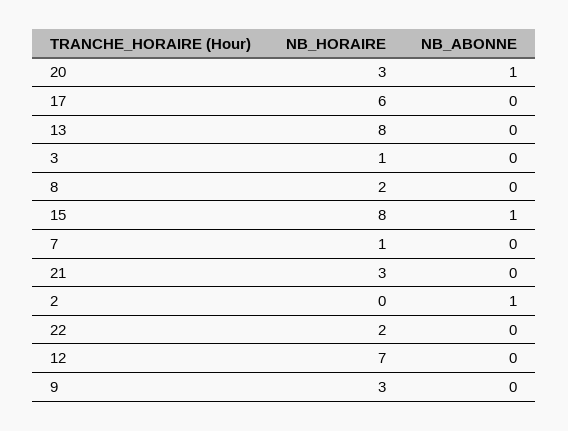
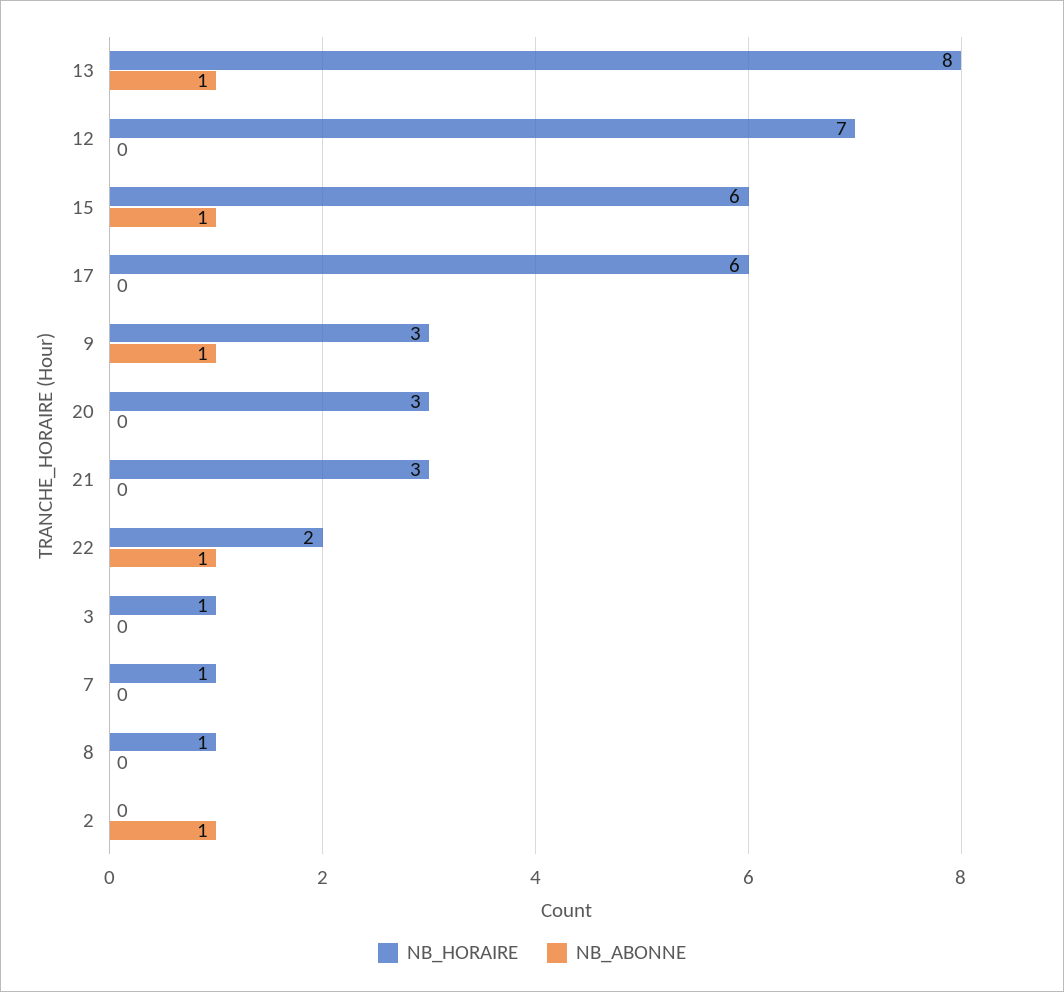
  {
    "NB_HORAIRE": {
      "20": 3,
      "17": 6,
      "13": 8,
      "3": 1,
-     "8": 2,
+     "8": 1,
-     "15": 8,
+     "15": 6,
      "7": 1,
      "21": 3,
      "2": 0,
      "22": 2,
      "12": 7,
      "9": 3
    },
    "NB_ABONNE": {
-     "20": 1,
+     "20": 0,
      "17": 0,
-     "13": 0,
+     "13": 1,
      "3": 0,
      "8": 0,
      "15": 1,
      "7": 0,
      "21": 0,
      "2": 1,
-     "22": 0,
+     "22": 1,
      "12": 0,
-     "9": 0
+     "9": 1
    }
  }

